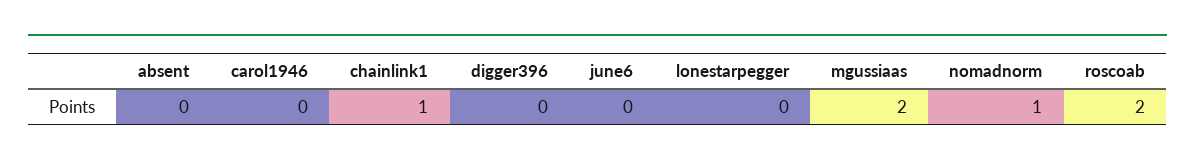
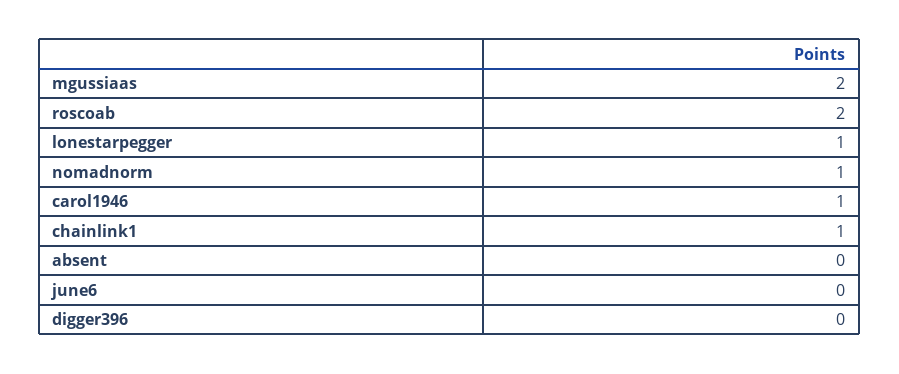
  {
    "absent": 0,
-   "carol1946": 0,
+   "carol1946": 1,
    "chainlink1": 1,
    "digger396": 0,
    "june6": 0,
-   "lonestarpegger": 0,
+   "lonestarpegger": 1,
    "mgussiaas": 2,
    "nomadnorm": 1,
    "roscoab": 2
  }

